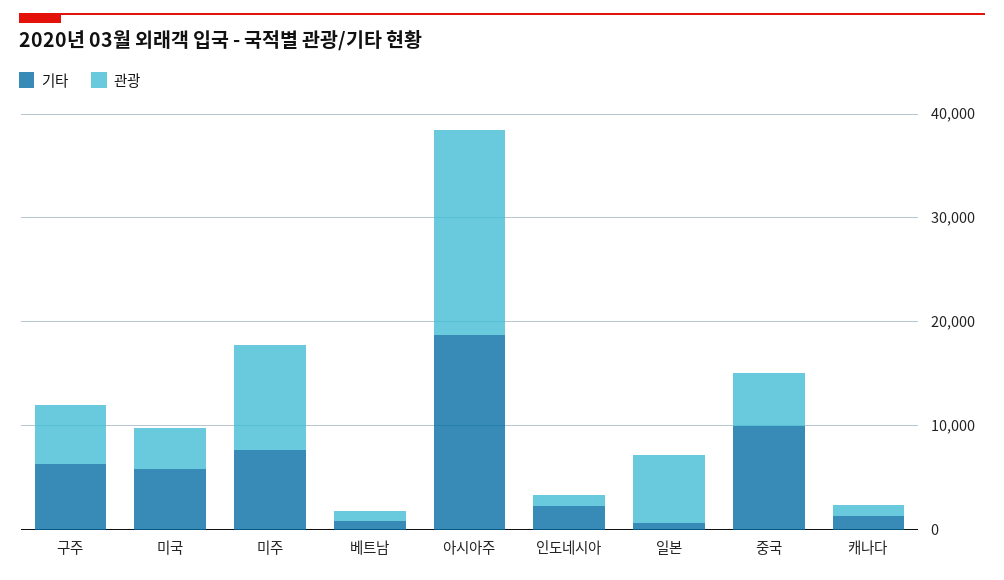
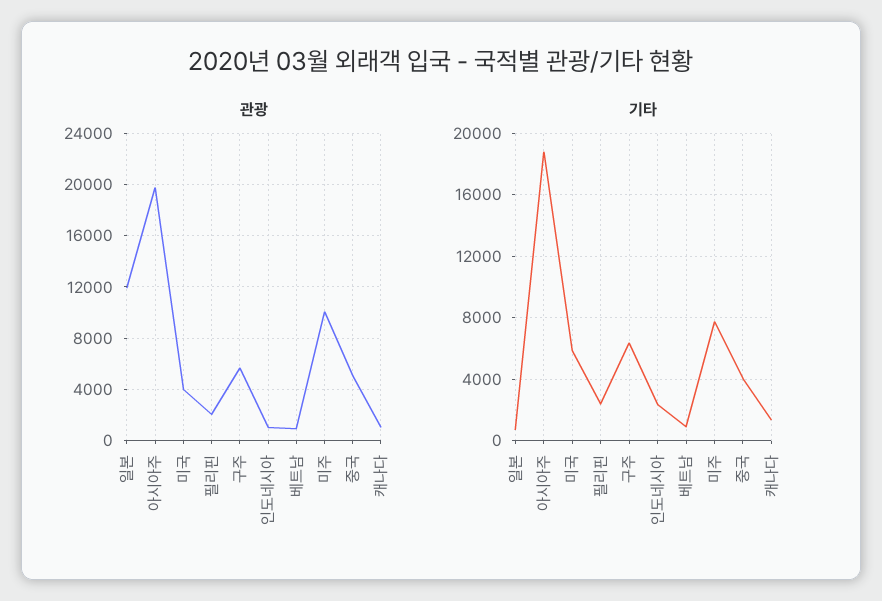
  {
    "기타": {
      "구주": 6500,
      "미국": 6000,
      "미주": 7500,
      "베트남": 1000,
      "아시아주": 19000,
      "인도네시아": 2500,
      "일본": 500,
-     "중국": 10000,
+     "중국": 4000,
-     "캐나다": 1500
+     "캐나다": 1500,
+     "필리핀": 2500
    },
    "관광": {
      "구주": 5500,
      "미국": 4000,
      "미주": 10000,
      "베트남": 1000,
      "아시아주": 19500,
      "인도네시아": 1000,
-     "일본": 6000,
+     "일본": 12000,
      "중국": 5000,
-     "캐나다": 1000
+     "캐나다": 1000,
+     "필리핀": 2000
    }
  }

